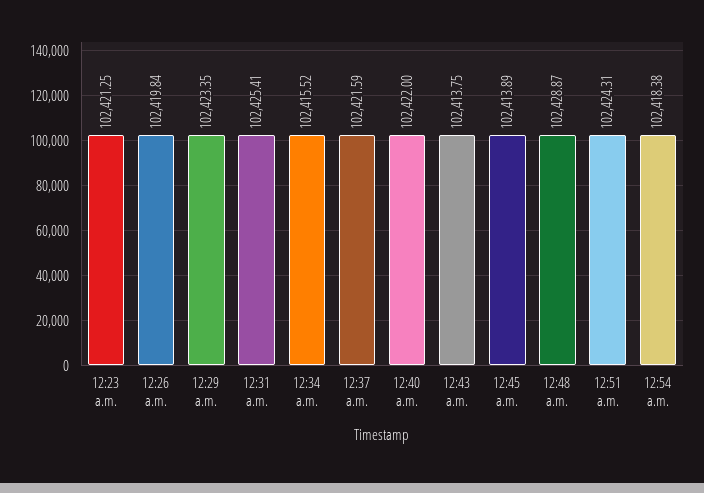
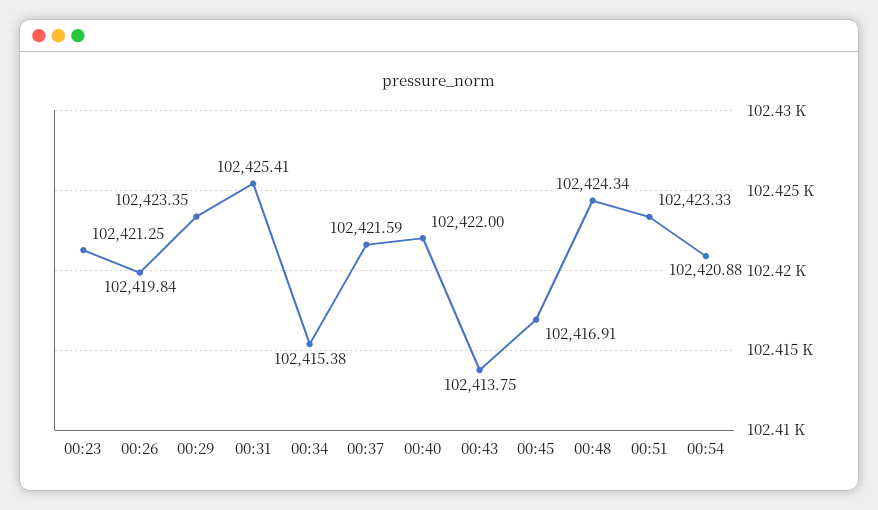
  {
    "12:23 a.m.": 102421.25,
    "12:26 a.m.": 102419.84,
    "12:29 a.m.": 102423.35,
    "12:31 a.m.": 102425.41,
-   "12:34 a.m.": 102415.52,
+   "12:34 a.m.": 102415.38,
    "12:37 a.m.": 102421.59,
    "12:40 a.m.": 102422,
    "12:43 a.m.": 102413.75,
-   "12:45 a.m.": 102413.89,
+   "12:45 a.m.": 102416.91,
-   "12:48 a.m.": 102428.87,
+   "12:48 a.m.": 102424.34,
-   "12:51 a.m.": 102424.31,
+   "12:51 a.m.": 102423.33,
-   "12:54 a.m.": 102418.38
+   "12:54 a.m.": 102420.88
  }

